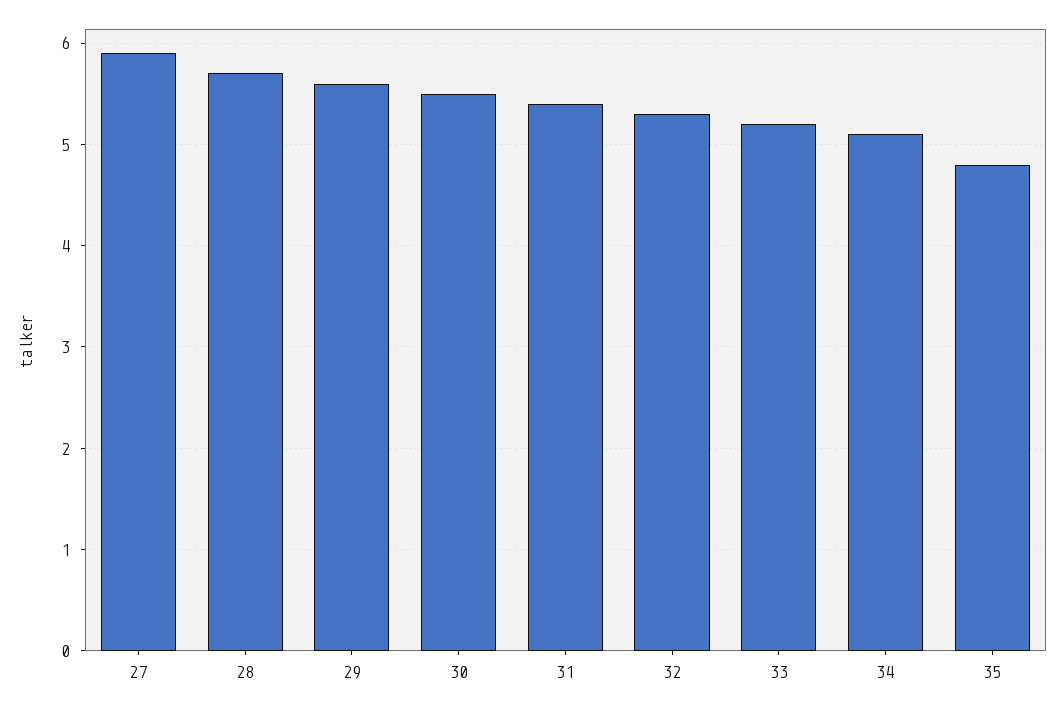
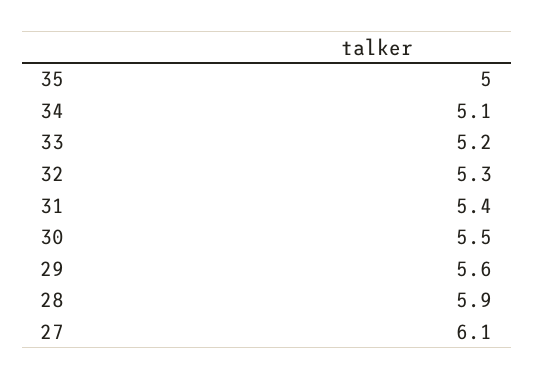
  {
-   "27": 5.9,
+   "27": 6.1,
-   "28": 5.7,
+   "28": 5.9,
    "29": 5.6,
    "30": 5.5,
    "31": 5.4,
    "32": 5.3,
    "33": 5.2,
    "34": 5.1,
-   "35": 4.8
+   "35": 5
  }

